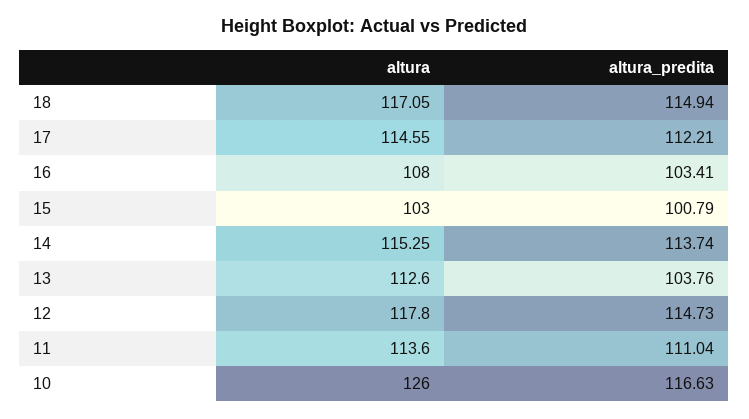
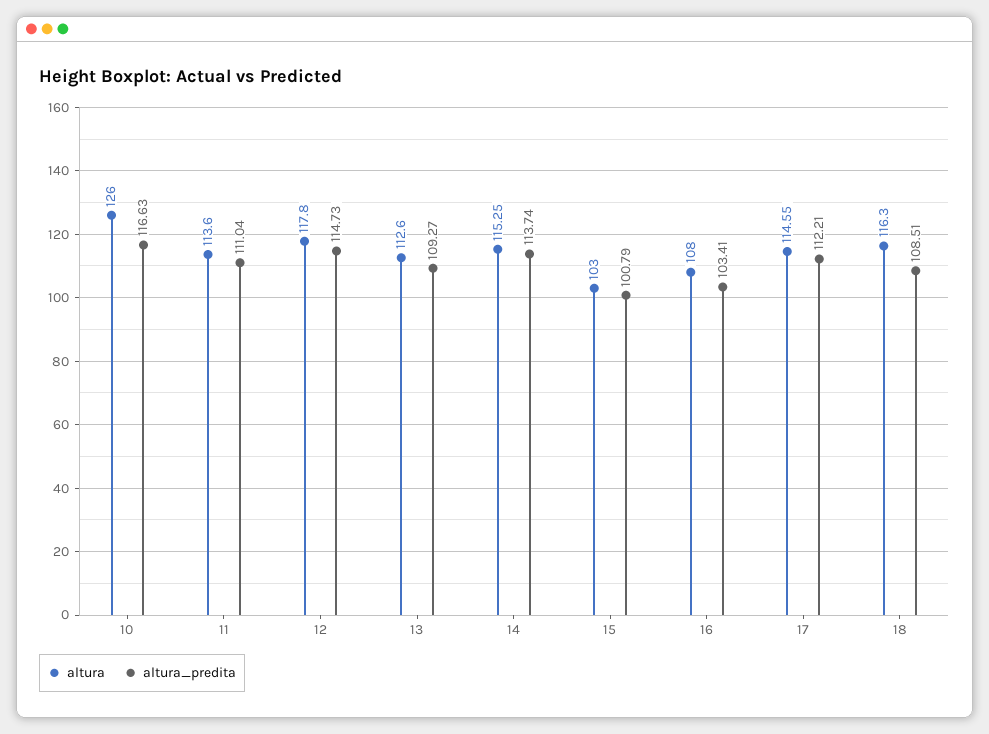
  {
    "altura": {
-     "18": 117.05,
+     "18": 116.3,
      "17": 114.55,
      "16": 108,
      "15": 103,
      "14": 115.25,
      "13": 112.6,
      "12": 117.8,
      "11": 113.6,
      "10": 126
    },
    "altura_predita": {
-     "18": 114.94,
+     "18": 108.51,
      "17": 112.21,
      "16": 103.41,
      "15": 100.79,
      "14": 113.74,
-     "13": 103.76,
+     "13": 109.27,
      "12": 114.73,
      "11": 111.04,
      "10": 116.63
    }
  }

